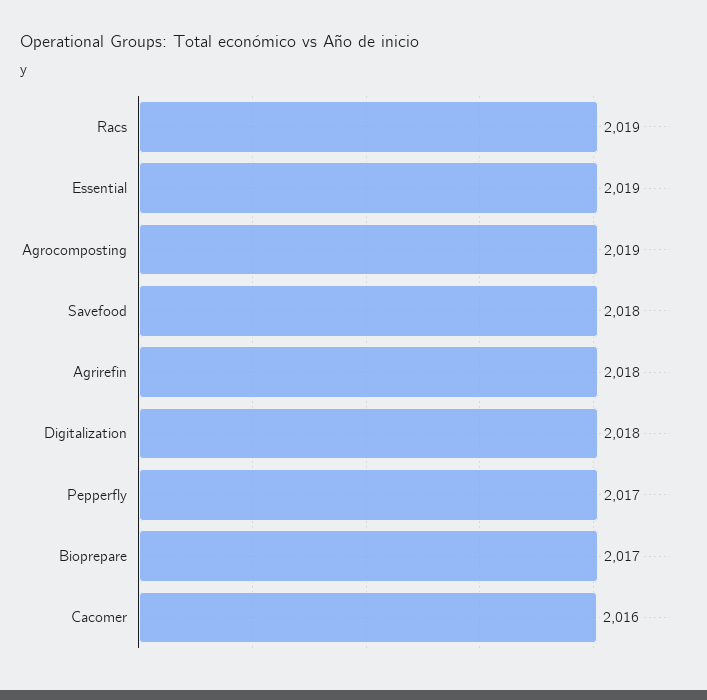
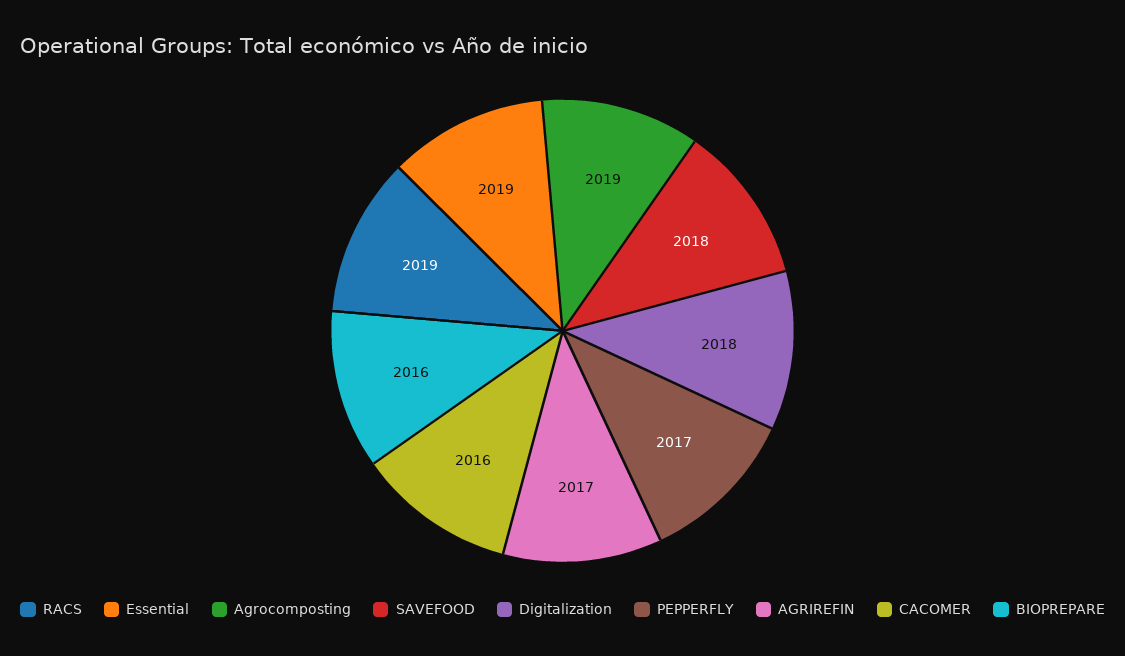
  {
    "Racs": 2019,
    "Essential": 2019,
    "Agrocomposting": 2019,
    "Savefood": 2018,
-   "Agrirefin": 2018,
+   "Agrirefin": 2017,
    "Digitalization": 2018,
    "Pepperfly": 2017,
-   "Bioprepare": 2017,
+   "Bioprepare": 2016,
    "Cacomer": 2016
  }

